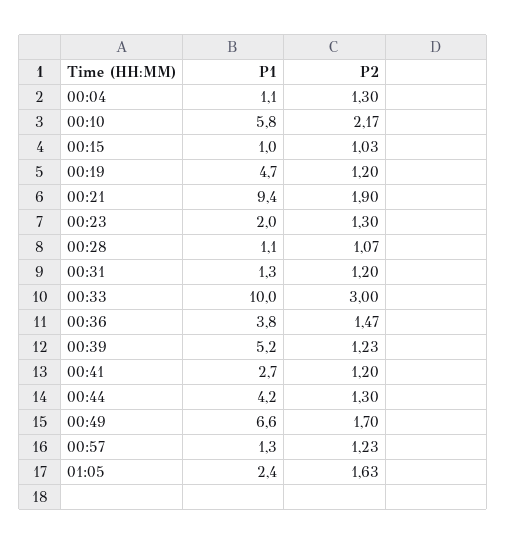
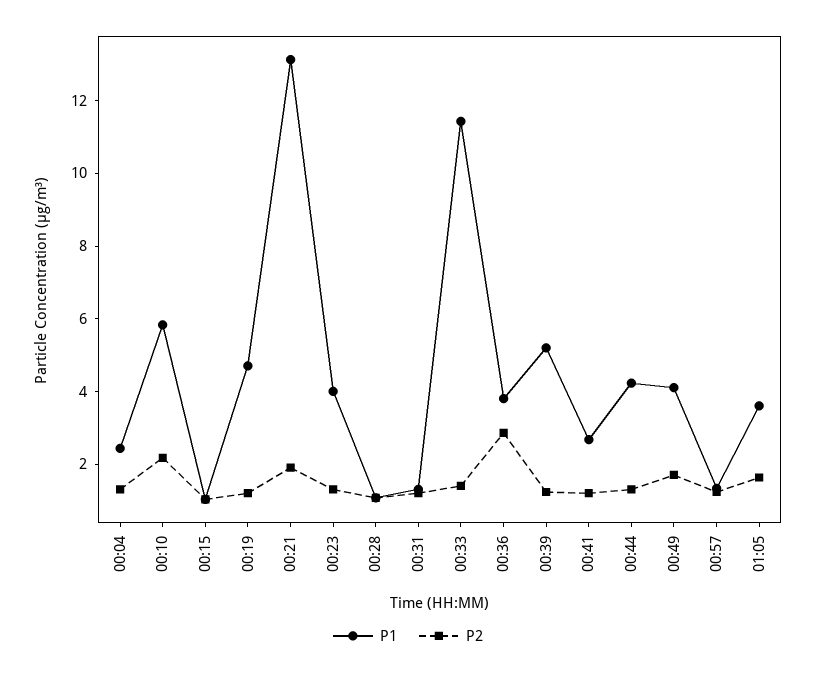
  {
    "P1": {
-     "00:04": 1.1,
+     "00:04": 2.5,
      "00:10": 5.8,
      "00:15": 1,
      "00:19": 4.7,
-     "00:21": 9.4,
+     "00:21": 13,
-     "00:23": 2,
+     "00:23": 4,
      "00:28": 1.1,
      "00:31": 1.3,
-     "00:33": 10,
+     "00:33": 11.5,
      "00:36": 3.8,
      "00:39": 5.2,
      "00:41": 2.7,
      "00:44": 4.2,
-     "00:49": 6.6,
+     "00:49": 4,
      "00:57": 1.3,
-     "01:05": 2.4
+     "01:05": 3.5
    },
    "P2": {
      "00:04": 1.3,
      "00:10": 2.17,
      "00:15": 1.03,
      "00:19": 1.2,
      "00:21": 1.9,
      "00:23": 1.3,
      "00:28": 1.07,
      "00:31": 1.2,
-     "00:33": 3,
+     "00:33": 1.5,
-     "00:36": 1.47,
+     "00:36": 3,
      "00:39": 1.23,
      "00:41": 1.2,
      "00:44": 1.3,
      "00:49": 1.7,
      "00:57": 1.23,
      "01:05": 1.63
    }
  }

